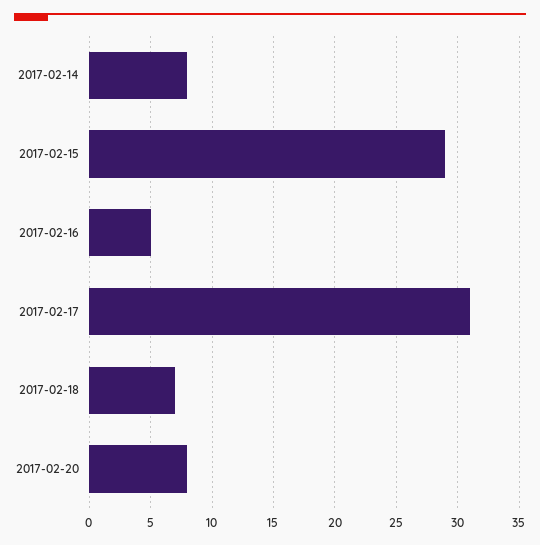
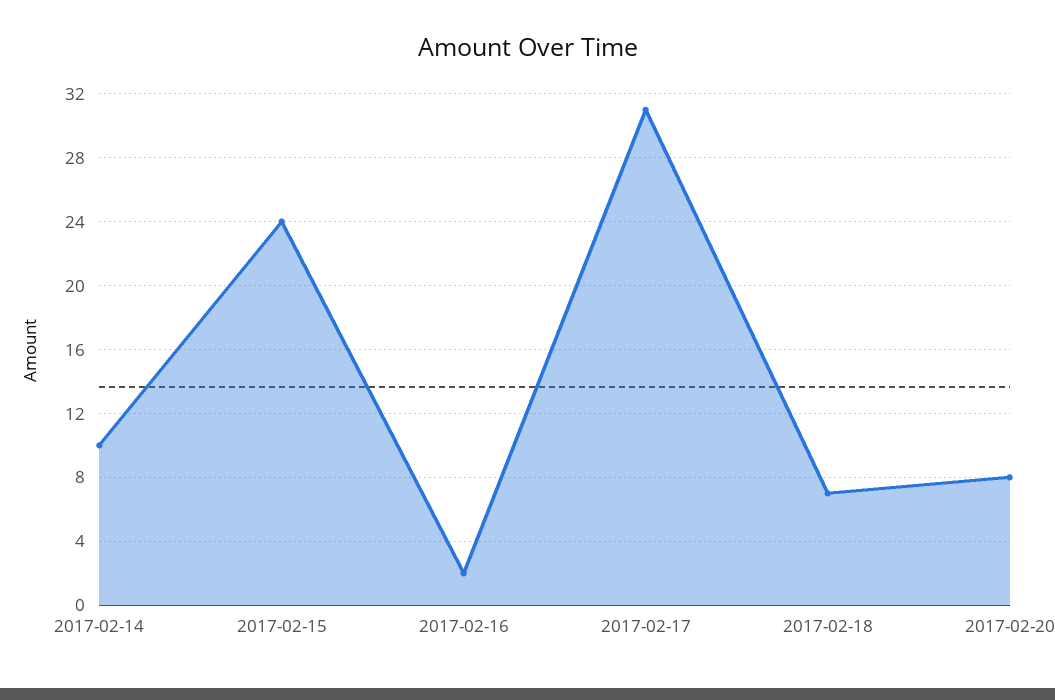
  {
-   "2017-02-14": 8,
+   "2017-02-14": 10,
-   "2017-02-15": 29,
+   "2017-02-15": 24,
-   "2017-02-16": 5,
+   "2017-02-16": 2,
    "2017-02-17": 31,
    "2017-02-18": 7,
    "2017-02-20": 8
  }

